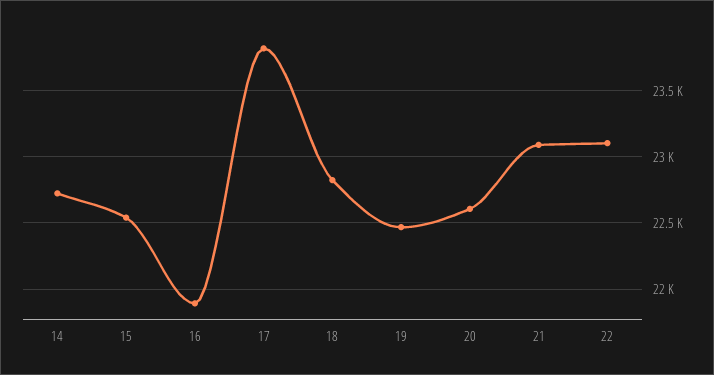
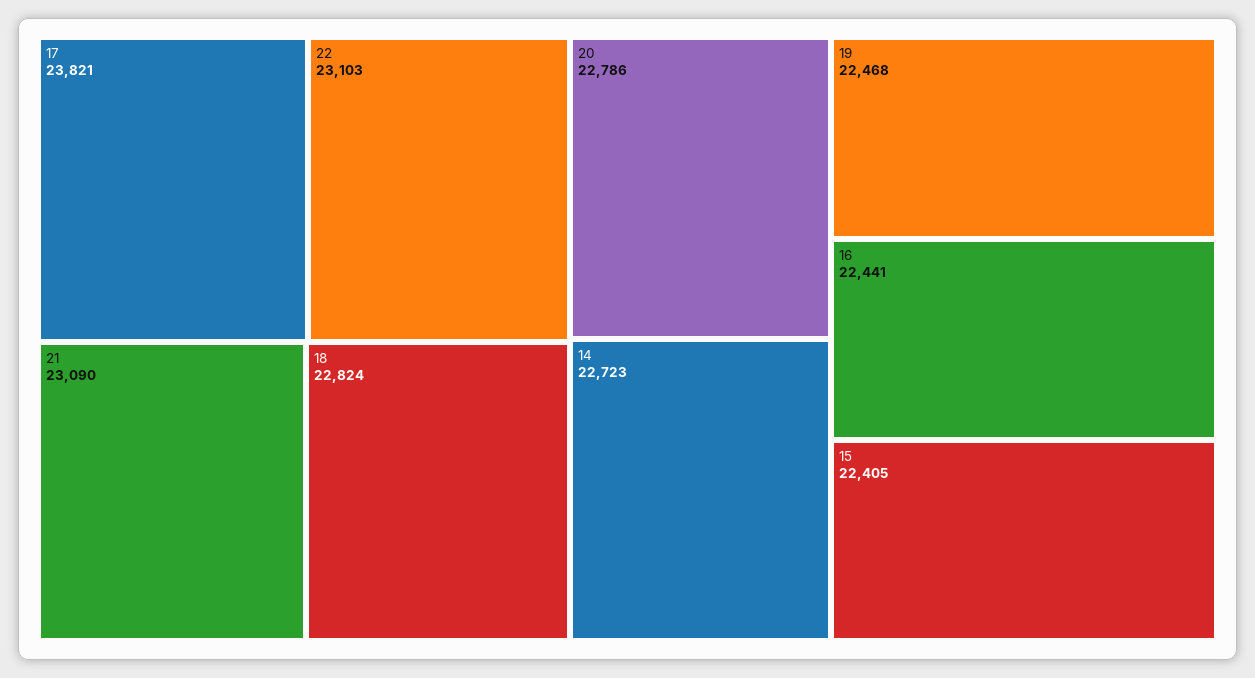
  {
    "14": 22723,
-   "15": 22550,
+   "15": 22405,
-   "16": 21900,
+   "16": 22441,
    "17": 23821,
    "18": 22824,
    "19": 22468,
-   "20": 22600,
+   "20": 22786,
    "21": 23090,
    "22": 23103
  }

